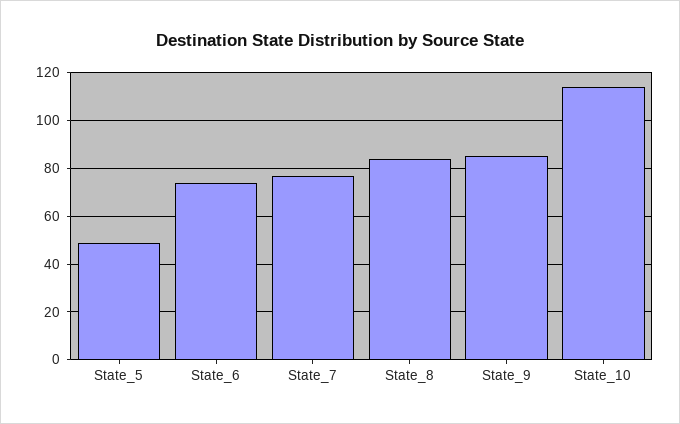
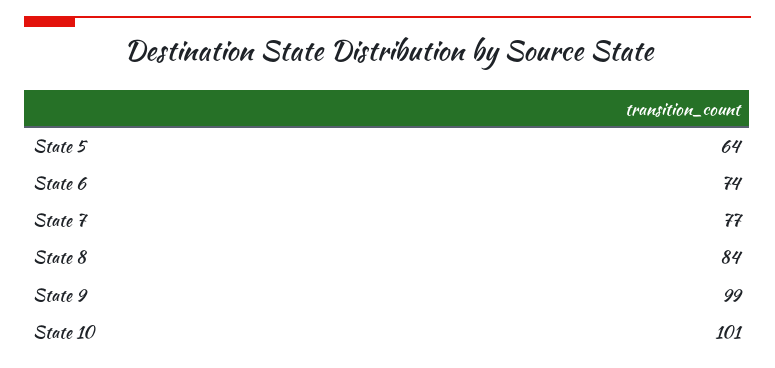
  {
-   "State_5": 50,
+   "State_5": 64,
    "State_6": 74,
    "State_7": 77,
    "State_8": 84,
-   "State_9": 85,
+   "State_9": 99,
-   "State_10": 115
+   "State_10": 101
  }

